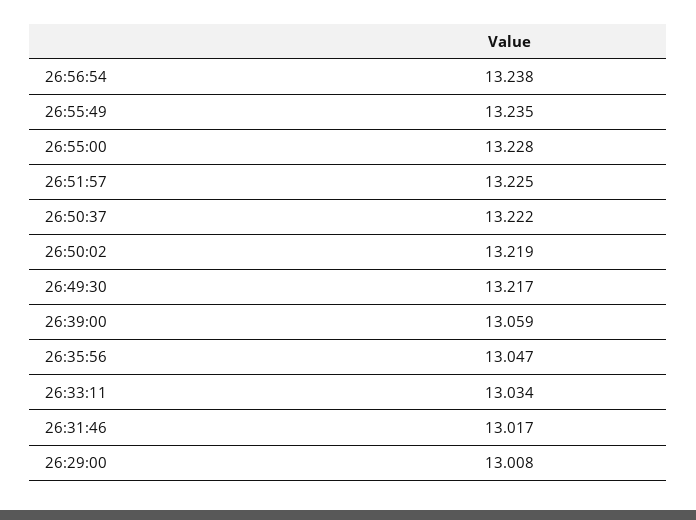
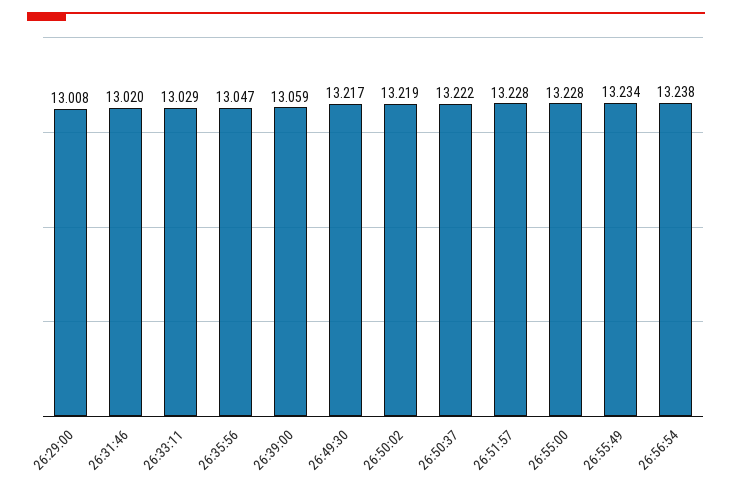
  {
    "26:56:54": 13.238,
-   "26:55:49": 13.235,
+   "26:55:49": 13.234,
    "26:55:00": 13.228,
-   "26:51:57": 13.225,
+   "26:51:57": 13.228,
    "26:50:37": 13.222,
    "26:50:02": 13.219,
    "26:49:30": 13.217,
    "26:39:00": 13.059,
    "26:35:56": 13.047,
-   "26:33:11": 13.034,
+   "26:33:11": 13.029,
-   "26:31:46": 13.017,
+   "26:31:46": 13.02,
    "26:29:00": 13.008
  }

